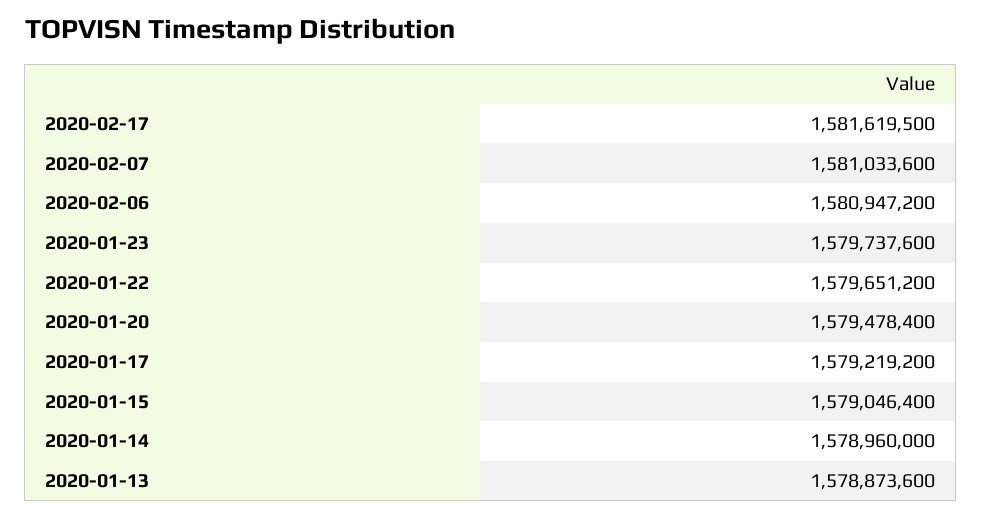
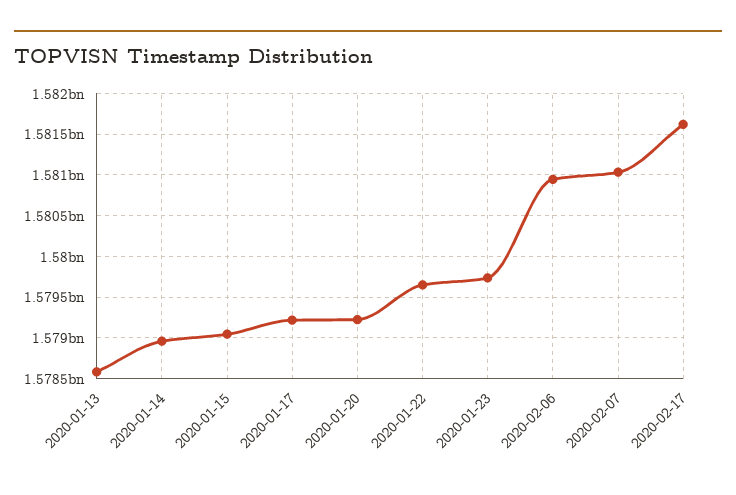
  {
    "2020-02-17": 1581619500,
    "2020-02-07": 1581033600,
    "2020-02-06": 1580947200,
    "2020-01-23": 1579737600,
    "2020-01-22": 1579651200,
-   "2020-01-20": 1579478400,
+   "2020-01-20": 1579200000,
    "2020-01-17": 1579219200,
    "2020-01-15": 1579046400,
    "2020-01-14": 1578960000,
-   "2020-01-13": 1578873600
+   "2020-01-13": 1578600000
  }

